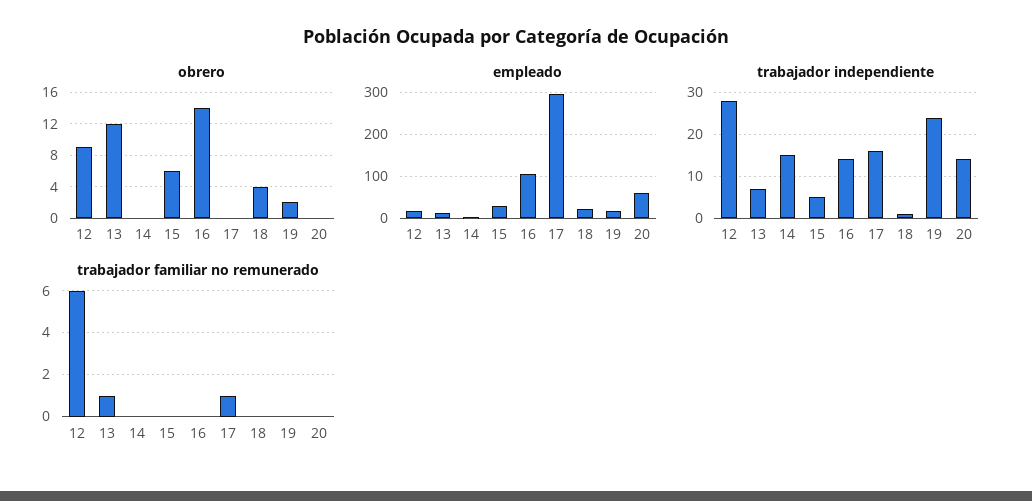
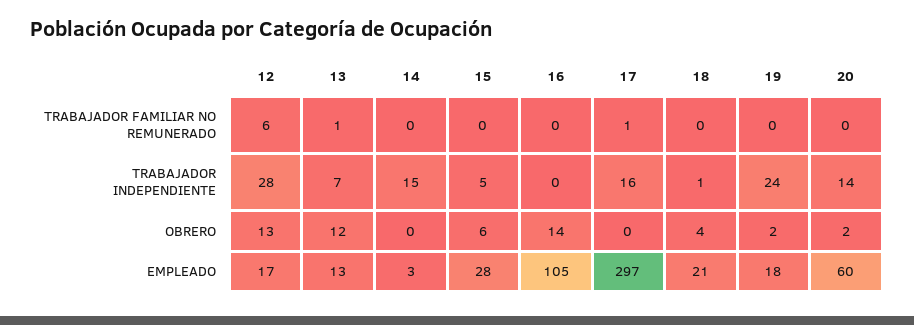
  {
    "obrero": {
-     "12": 9,
+     "12": 13,
      "13": 12,
      "14": 0,
      "15": 6,
      "16": 14,
      "17": 0,
      "18": 4,
      "19": 2,
-     "20": 0
+     "20": 2
    },
    "empleado": {
      "12": 17,
      "13": 13,
      "14": 3,
      "15": 28,
      "16": 105,
      "17": 297,
      "18": 21,
      "19": 18,
      "20": 60
    },
    "trabajador independiente": {
      "12": 28,
      "13": 7,
      "14": 15,
      "15": 5,
-     "16": 15,
+     "16": 0,
      "17": 16,
      "18": 1,
      "19": 24,
      "20": 14
    },
    "trabajador familiar no remunerado": {
      "12": 6,
      "13": 1,
      "14": 0,
      "15": 0,
      "16": 0,
      "17": 1,
      "18": 0,
      "19": 0,
      "20": 0
    }
  }

